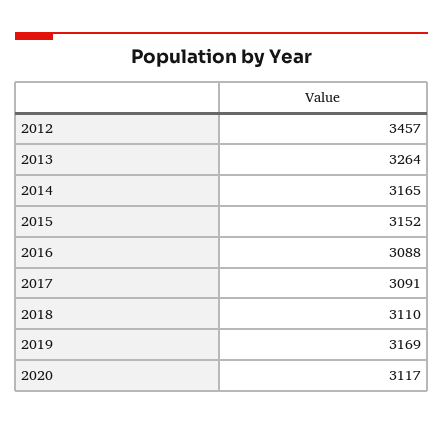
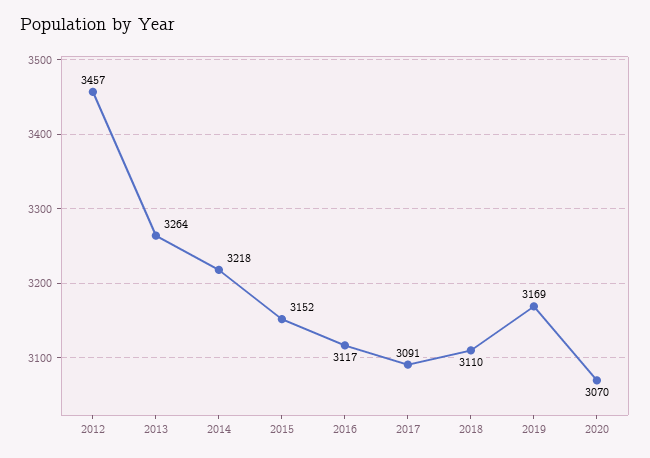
  {
    "2012": 3457,
    "2013": 3264,
-   "2014": 3165,
+   "2014": 3218,
    "2015": 3152,
-   "2016": 3088,
+   "2016": 3117,
    "2017": 3091,
    "2018": 3110,
    "2019": 3169,
-   "2020": 3117
+   "2020": 3070
  }

